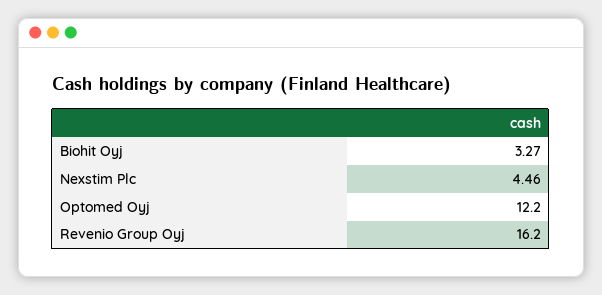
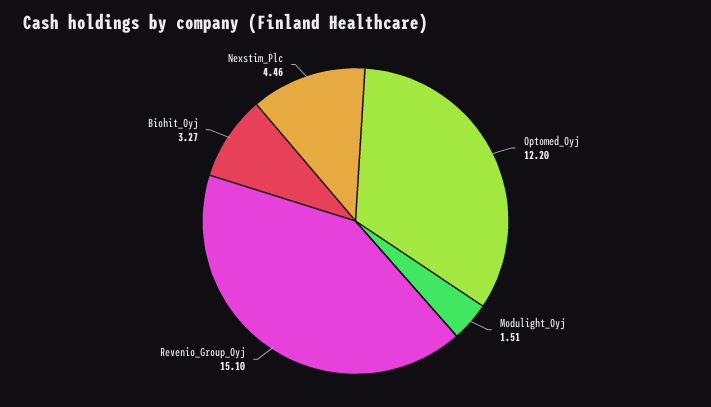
  {
    "Biohit Oyj": 3.27,
    "Nexstim Plc": 4.46,
    "Optomed Oyj": 12.2,
-   "Revenio Group Oyj": 16.2
+   "Revenio Group Oyj": 15.1,
+   "Modulight_Oyj": 1.51
  }

